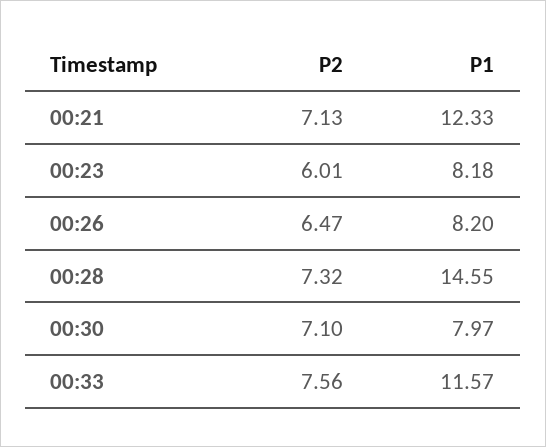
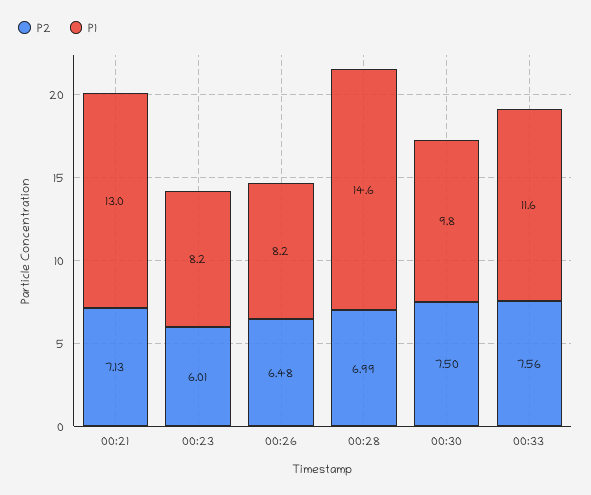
  {
    "P2": {
      "00:21": 7.13,
      "00:23": 6.01,
-     "00:26": 6.47,
+     "00:26": 6.48,
-     "00:28": 7.32,
+     "00:28": 6.99,
-     "00:30": 7.1,
+     "00:30": 7.5,
      "00:33": 7.56
    },
    "P1": {
-     "00:21": 12.33,
+     "00:21": 13,
      "00:23": 8.18,
      "00:26": 8.2,
      "00:28": 14.55,
-     "00:30": 7.97,
+     "00:30": 9.8,
      "00:33": 11.57
    }
  }

